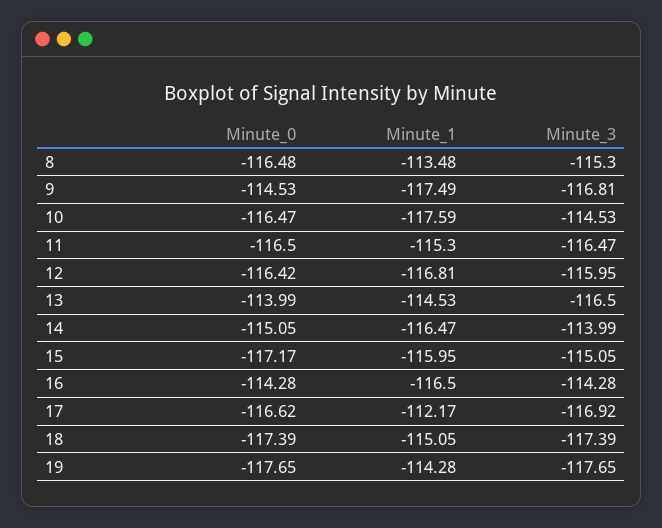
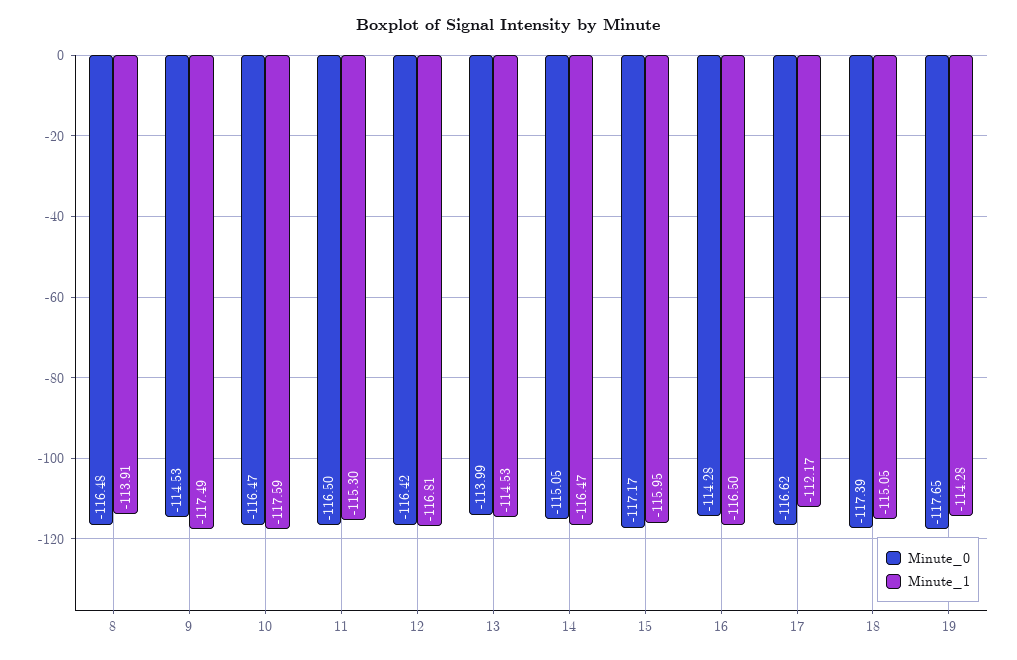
  {
    "Minute_0": {
      "8": -116.48,
      "9": -114.53,
      "10": -116.47,
      "11": -116.5,
      "12": -116.42,
      "13": -113.99,
      "14": -115.05,
      "15": -117.17,
      "16": -114.28,
      "17": -116.62,
      "18": -117.39,
      "19": -117.65
    },
    "Minute_1": {
-     "8": -113.48,
+     "8": -113.91,
      "9": -117.49,
      "10": -117.59,
      "11": -115.3,
      "12": -116.81,
      "13": -114.53,
      "14": -116.47,
      "15": -115.95,
      "16": -116.5,
      "17": -112.17,
      "18": -115.05,
      "19": -114.28
-   },
+   }
-   "Minute_3": {
-     "8": -115.3,
-     "9": -116.81,
-     "10": -114.53,
-     "11": -116.47,
-     "12": -115.95,
-     "13": -116.5,
-     "14": -113.99,
-     "15": -115.05,
-     "16": -114.28,
-     "17": -116.92,
-     "18": -117.39,
-     "19": -117.65
-   }
  }

